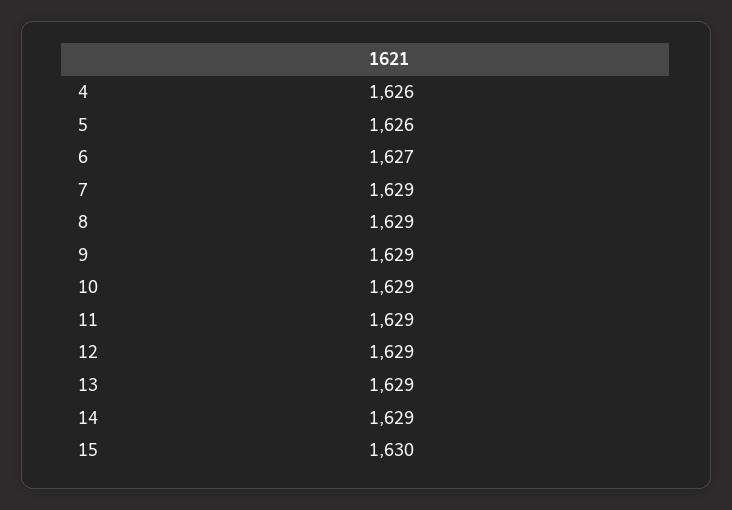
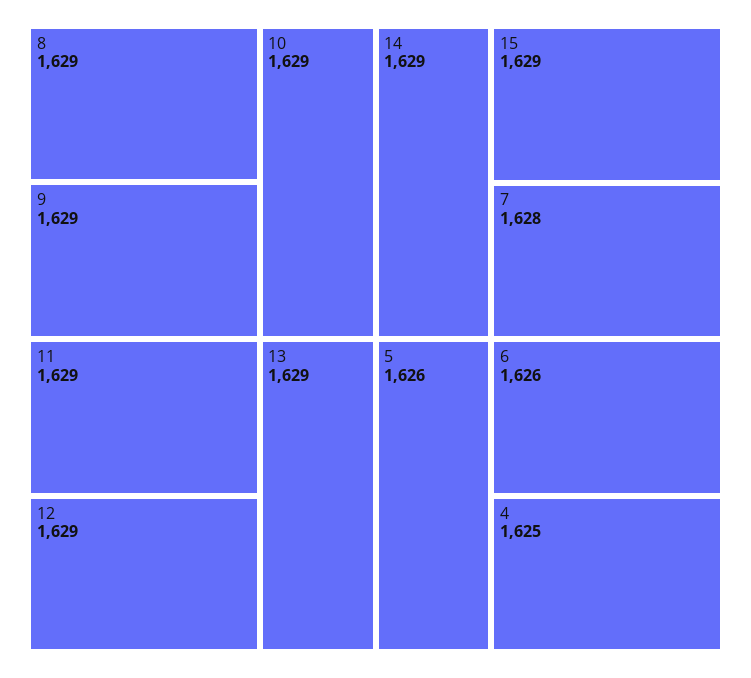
  {
-   "4": 1626,
+   "4": 1625,
    "5": 1626,
-   "6": 1627,
+   "6": 1626,
-   "7": 1629,
+   "7": 1628,
    "8": 1629,
    "9": 1629,
    "10": 1629,
    "11": 1629,
    "12": 1629,
    "13": 1629,
    "14": 1629,
-   "15": 1630
+   "15": 1629
  }

